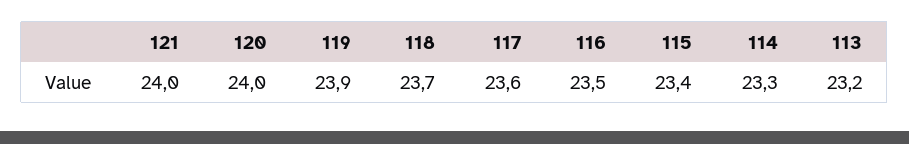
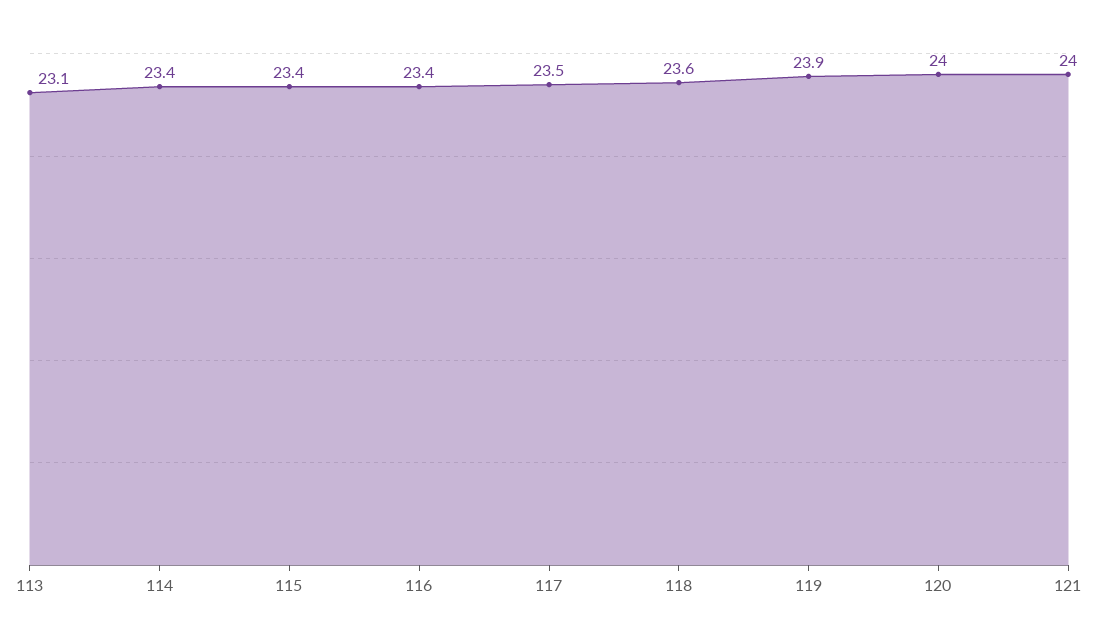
  {
    "121": 24,
    "120": 24,
    "119": 23.9,
-   "118": 23.7,
+   "118": 23.6,
-   "117": 23.6,
+   "117": 23.5,
-   "116": 23.5,
+   "116": 23.4,
    "115": 23.4,
-   "114": 23.3,
+   "114": 23.4,
-   "113": 23.2
+   "113": 23.1
  }

